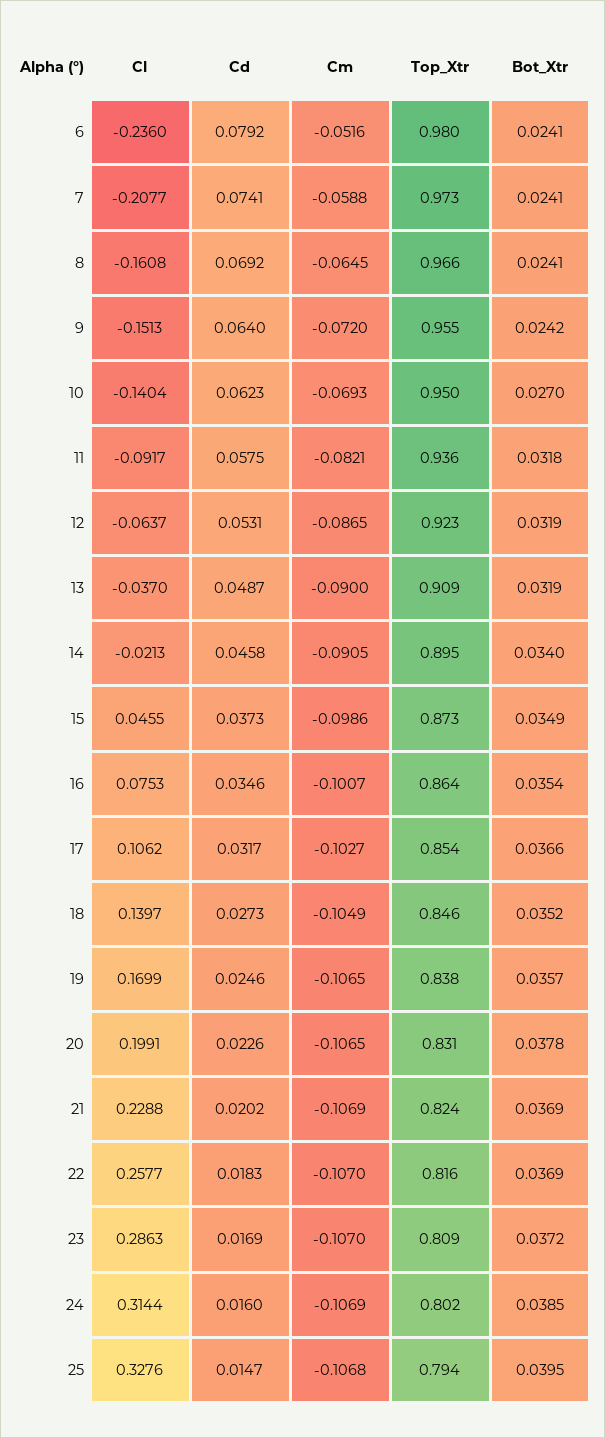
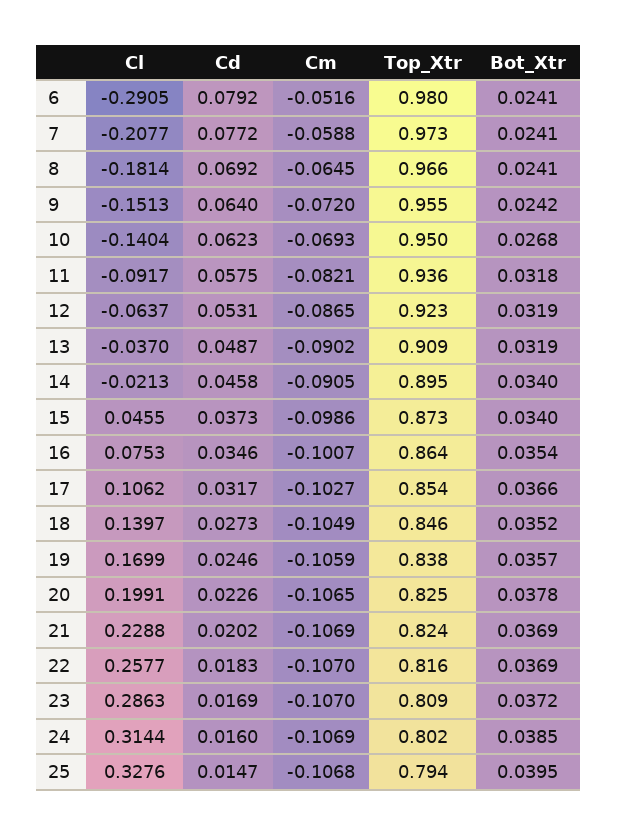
  {
    "Cl": {
-     "6": -0.236,
+     "6": -0.2905,
      "7": -0.2077,
-     "8": -0.1608,
+     "8": -0.1814,
      "9": -0.1513,
      "10": -0.1404,
      "11": -0.0917,
      "12": -0.0637,
      "13": -0.037,
      "14": -0.0213,
      "15": 0.0455,
      "16": 0.0753,
      "17": 0.1062,
      "18": 0.1397,
      "19": 0.1699,
      "20": 0.1991,
      "21": 0.2288,
      "22": 0.2577,
      "23": 0.2863,
      "24": 0.3144,
      "25": 0.3276
    },
    "Cd": {
      "6": 0.0792,
-     "7": 0.0741,
+     "7": 0.0772,
      "8": 0.0692,
      "9": 0.064,
      "10": 0.0623,
      "11": 0.0575,
      "12": 0.0531,
      "13": 0.0487,
      "14": 0.0458,
      "15": 0.0373,
      "16": 0.0346,
      "17": 0.0317,
      "18": 0.0273,
      "19": 0.0246,
      "20": 0.0226,
      "21": 0.0202,
      "22": 0.0183,
      "23": 0.0169,
      "24": 0.016,
      "25": 0.0147
    },
    "Cm": {
      "6": -0.0516,
      "7": -0.0588,
      "8": -0.0645,
      "9": -0.072,
      "10": -0.0693,
      "11": -0.0821,
      "12": -0.0865,
-     "13": -0.09,
+     "13": -0.0902,
      "14": -0.0905,
      "15": -0.0986,
      "16": -0.1007,
      "17": -0.1027,
      "18": -0.1049,
-     "19": -0.1065,
+     "19": -0.1059,
      "20": -0.1065,
      "21": -0.1069,
      "22": -0.107,
      "23": -0.107,
      "24": -0.1069,
      "25": -0.1068
    },
    "Top_Xtr": {
      "6": 0.98,
      "7": 0.973,
      "8": 0.966,
      "9": 0.955,
      "10": 0.95,
      "11": 0.936,
      "12": 0.923,
      "13": 0.909,
      "14": 0.895,
      "15": 0.873,
      "16": 0.864,
      "17": 0.854,
      "18": 0.846,
      "19": 0.838,
-     "20": 0.831,
+     "20": 0.825,
      "21": 0.824,
      "22": 0.816,
      "23": 0.809,
      "24": 0.802,
      "25": 0.794
    },
    "Bot_Xtr": {
      "6": 0.0241,
      "7": 0.0241,
      "8": 0.0241,
      "9": 0.0242,
-     "10": 0.027,
+     "10": 0.0268,
      "11": 0.0318,
      "12": 0.0319,
      "13": 0.0319,
      "14": 0.034,
-     "15": 0.0349,
+     "15": 0.034,
      "16": 0.0354,
      "17": 0.0366,
      "18": 0.0352,
      "19": 0.0357,
      "20": 0.0378,
      "21": 0.0369,
      "22": 0.0369,
      "23": 0.0372,
      "24": 0.0385,
      "25": 0.0395
    }
  }

